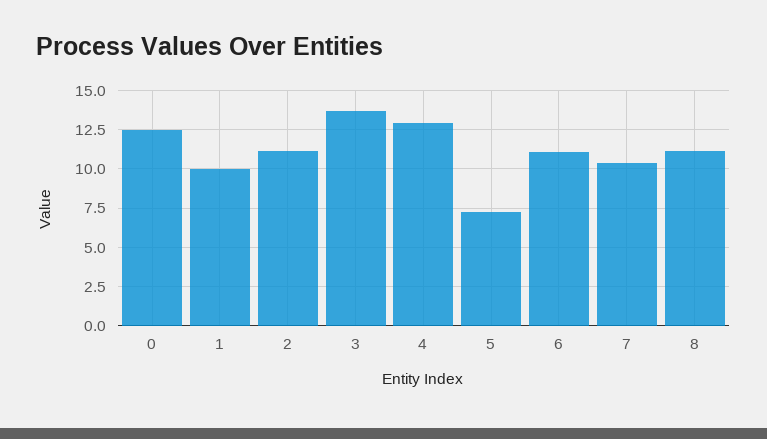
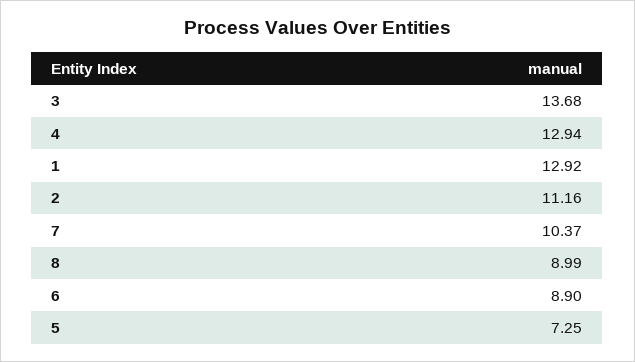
  {
-   "0": 12.5,
-   "1": 10,
+   "1": 12.92,
    "2": 11.16,
    "3": 13.68,
    "4": 12.94,
    "5": 7.25,
-   "6": 11,
+   "6": 8.9,
    "7": 10.37,
-   "8": 11
+   "8": 8.99
  }

